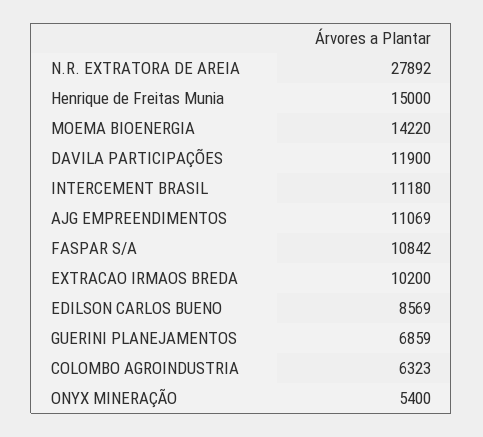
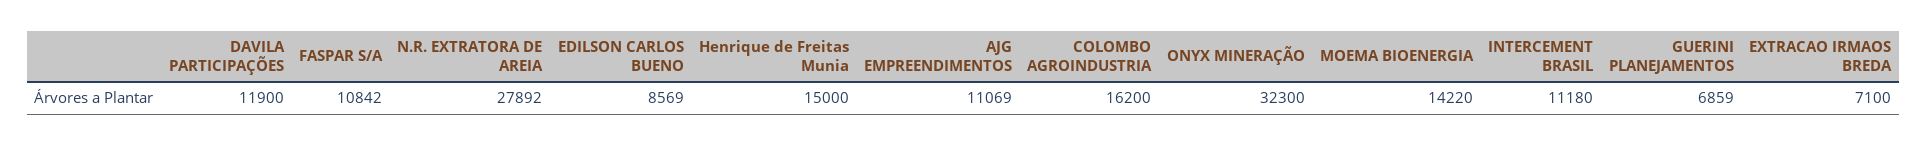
  {
    "N.R. EXTRATORA DE AREIA": 27892,
    "Henrique de Freitas Munia": 15000,
    "MOEMA BIOENERGIA": 14220,
    "DAVILA PARTICIPAÇÕES": 11900,
    "INTERCEMENT BRASIL": 11180,
    "AJG EMPREENDIMENTOS": 11069,
    "FASPAR S/A": 10842,
-   "EXTRACAO IRMAOS BREDA": 10200,
+   "EXTRACAO IRMAOS BREDA": 7100,
    "EDILSON CARLOS BUENO": 8569,
    "GUERINI PLANEJAMENTOS": 6859,
-   "COLOMBO AGROINDUSTRIA": 6323,
+   "COLOMBO AGROINDUSTRIA": 16200,
-   "ONYX MINERAÇÃO": 5400
+   "ONYX MINERAÇÃO": 32300
  }

